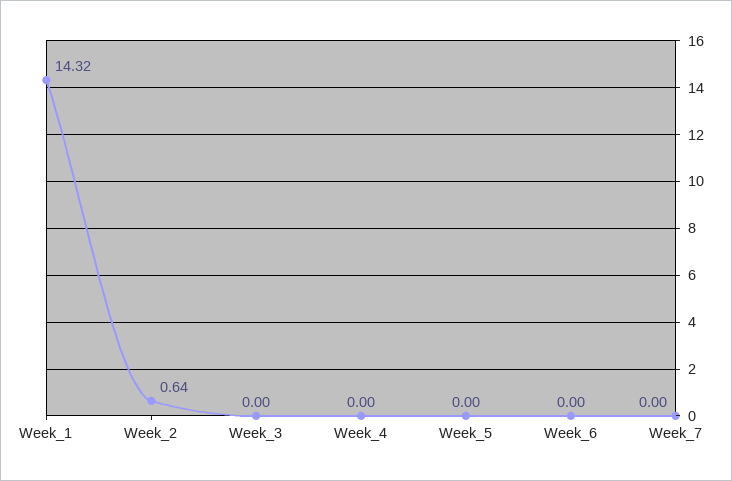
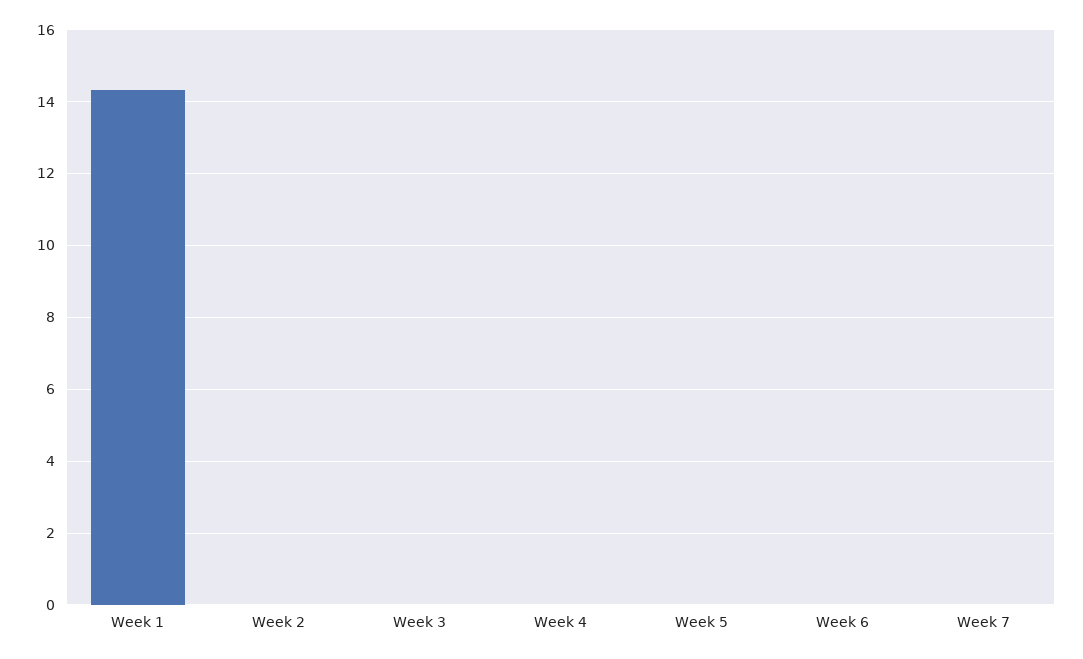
  {
    "Week_1": 14.32,
-   "Week_2": 0.64,
+   "Week_2": 0,
    "Week_3": 0,
    "Week_4": 0,
    "Week_5": 0,
    "Week_6": 0,
    "Week_7": 0
  }

